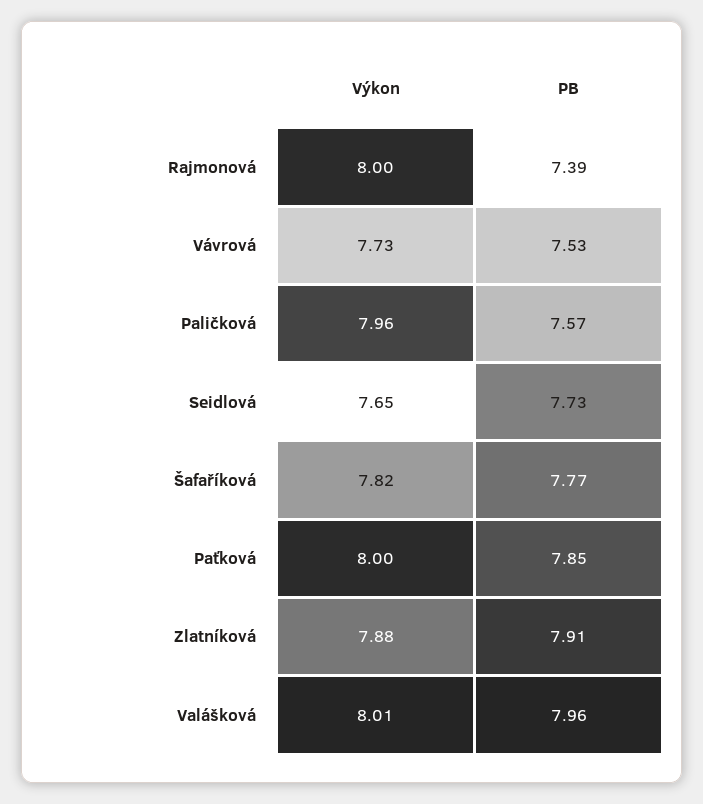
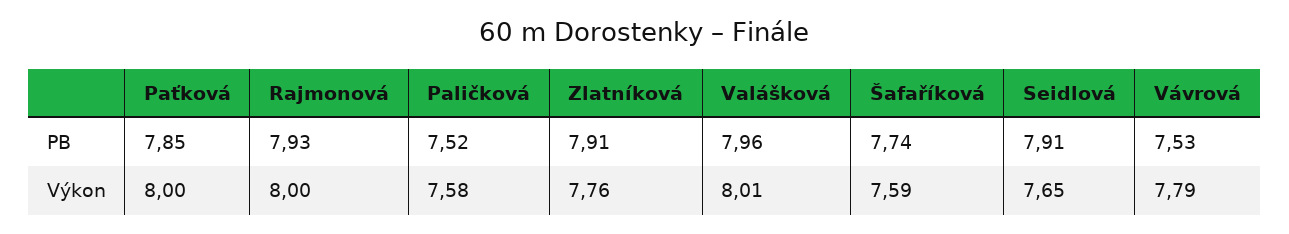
  {
    "Výkon": {
      "Rajmonová": 8,
-     "Vávrová": 7.73,
+     "Vávrová": 7.79,
-     "Paličková": 7.96,
+     "Paličková": 7.58,
      "Seidlová": 7.65,
-     "Šafaříková": 7.82,
+     "Šafaříková": 7.59,
      "Paťková": 8,
-     "Zlatníková": 7.88,
+     "Zlatníková": 7.76,
      "Valášková": 8.01
    },
    "PB": {
-     "Rajmonová": 7.39,
+     "Rajmonová": 7.93,
      "Vávrová": 7.53,
-     "Paličková": 7.57,
+     "Paličková": 7.52,
-     "Seidlová": 7.73,
+     "Seidlová": 7.91,
-     "Šafaříková": 7.77,
+     "Šafaříková": 7.74,
      "Paťková": 7.85,
      "Zlatníková": 7.91,
      "Valášková": 7.96
    }
  }

